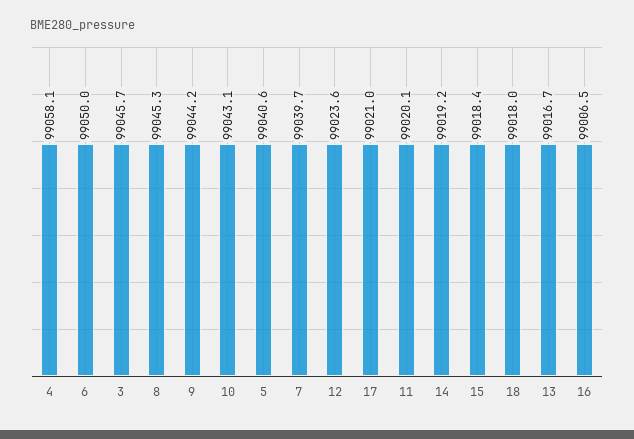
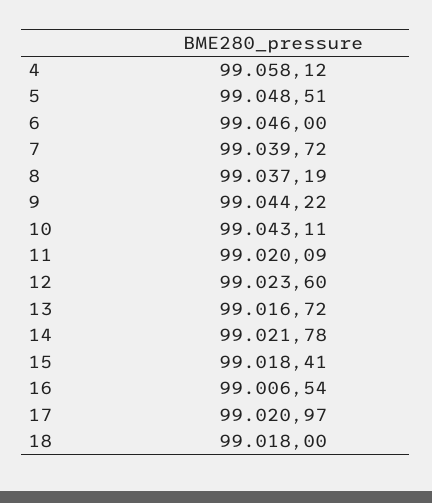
  {
    "4": 99058.12,
-   "6": 99050,
+   "6": 99046,
-   "3": 99045.7,
-   "8": 99045.3,
+   "8": 99037.19,
    "9": 99044.22,
    "10": 99043.11,
-   "5": 99040.6,
+   "5": 99048.51,
    "7": 99039.72,
    "12": 99023.6,
    "17": 99020.97,
    "11": 99020.09,
-   "14": 99019.2,
+   "14": 99021.78,
    "15": 99018.41,
    "18": 99018,
    "13": 99016.72,
    "16": 99006.54
  }

